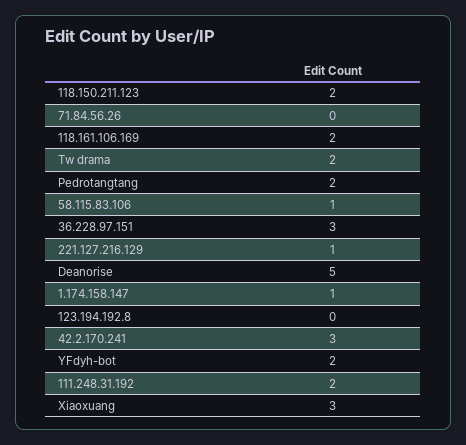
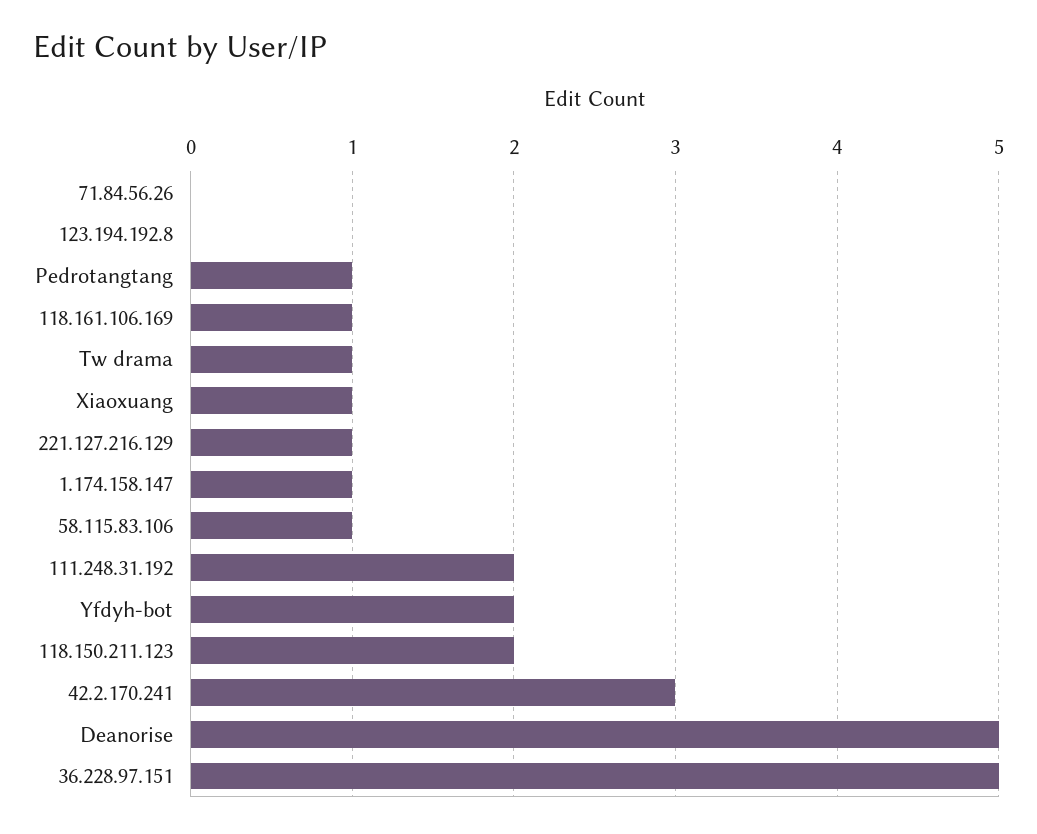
  {
    "118.150.211.123": 2,
    "71.84.56.26": 0,
-   "118.161.106.169": 2,
+   "118.161.106.169": 1,
-   "Tw drama": 2,
+   "Tw drama": 1,
-   "Pedrotangtang": 2,
+   "Pedrotangtang": 1,
    "58.115.83.106": 1,
-   "36.228.97.151": 3,
+   "36.228.97.151": 5,
    "221.127.216.129": 1,
    "Deanorise": 5,
    "1.174.158.147": 1,
    "123.194.192.8": 0,
    "42.2.170.241": 3,
    "YFdyh-bot": 2,
    "111.248.31.192": 2,
-   "Xiaoxuang": 3
+   "Xiaoxuang": 1
  }

